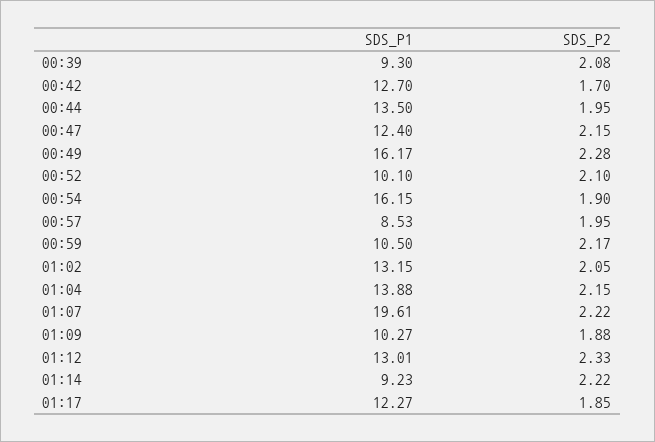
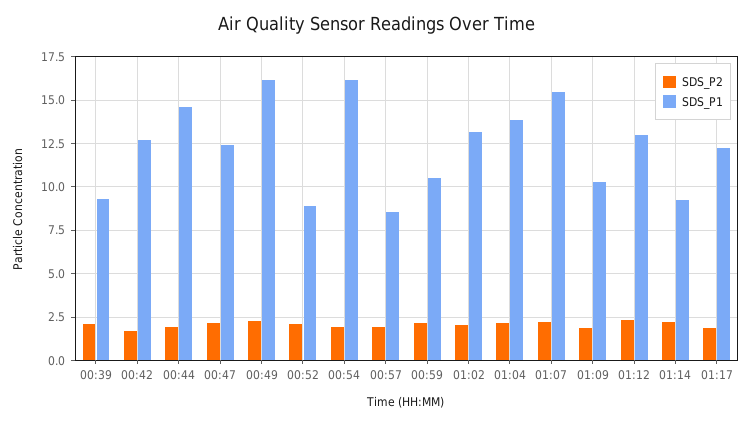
  {
    "SDS_P1": {
      "00:39": 9.3,
      "00:42": 12.7,
-     "00:44": 13.5,
+     "00:44": 14.5,
      "00:47": 12.4,
      "00:49": 16.17,
-     "00:52": 10.1,
+     "00:52": 9,
      "00:54": 16.15,
      "00:57": 8.53,
      "00:59": 10.5,
      "01:02": 13.15,
      "01:04": 13.88,
-     "01:07": 19.61,
+     "01:07": 15.5,
      "01:09": 10.27,
      "01:12": 13.01,
      "01:14": 9.23,
      "01:17": 12.27
    },
    "SDS_P2": {
      "00:39": 2.08,
      "00:42": 1.7,
      "00:44": 1.95,
      "00:47": 2.15,
      "00:49": 2.28,
      "00:52": 2.1,
      "00:54": 1.9,
      "00:57": 1.95,
      "00:59": 2.17,
      "01:02": 2.05,
      "01:04": 2.15,
      "01:07": 2.22,
      "01:09": 1.88,
      "01:12": 2.33,
      "01:14": 2.22,
      "01:17": 1.85
    }
  }

